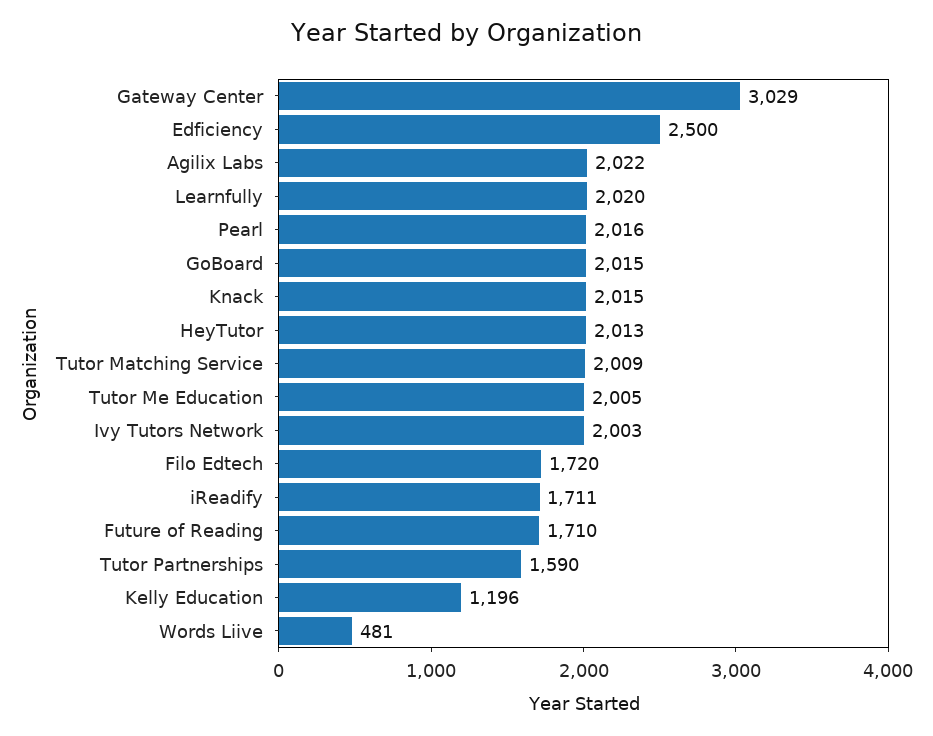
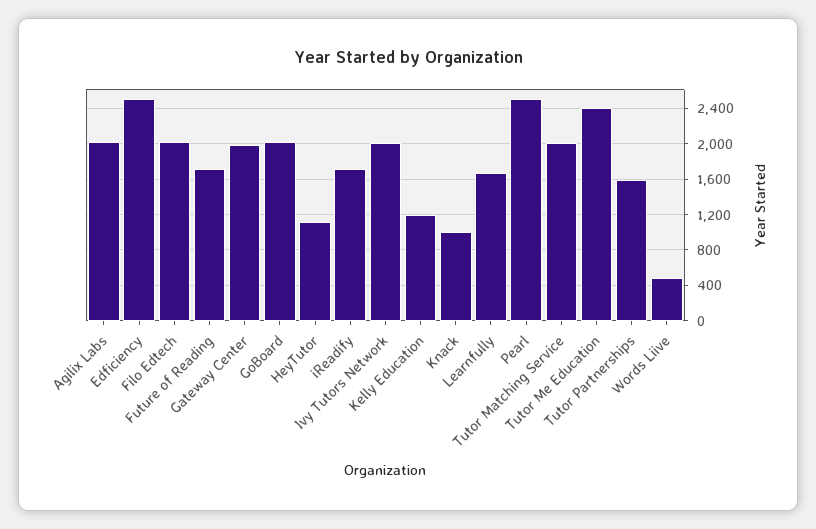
  {
-   "Gateway Center": 3029,
+   "Gateway Center": 2000,
    "Edficiency": 2500,
    "Agilix Labs": 2022,
-   "Learnfully": 2020,
+   "Learnfully": 1700,
-   "Pearl": 2016,
+   "Pearl": 2500,
    "GoBoard": 2015,
-   "Knack": 2015,
+   "Knack": 1000,
-   "HeyTutor": 2013,
+   "HeyTutor": 1100,
    "Tutor Matching Service": 2009,
-   "Tutor Me Education": 2005,
+   "Tutor Me Education": 2400,
    "Ivy Tutors Network": 2003,
-   "Filo Edtech": 1720,
+   "Filo Edtech": 2000,
    "iReadify": 1711,
    "Future of Reading": 1710,
    "Tutor Partnerships": 1590,
    "Kelly Education": 1196,
    "Words Liive": 481
  }

